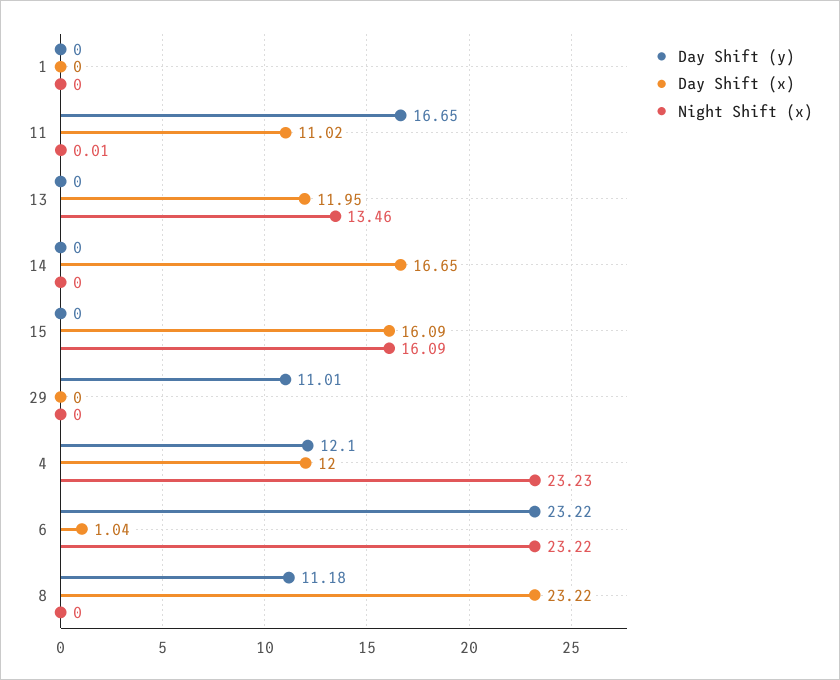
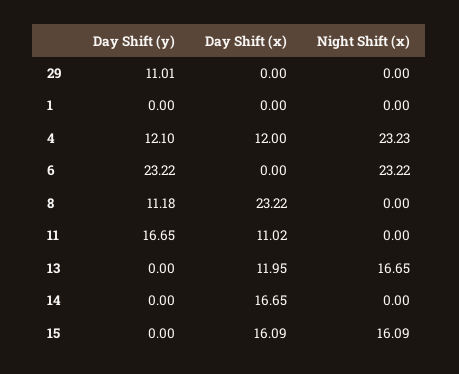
  {
    "Day Shift (y)": {
      "1": 0,
      "11": 16.65,
      "13": 0,
      "14": 0,
      "15": 0,
      "29": 11.01,
      "4": 12.1,
      "6": 23.22,
      "8": 11.18
    },
    "Day Shift (x)": {
      "1": 0,
      "11": 11.02,
      "13": 11.95,
      "14": 16.65,
      "15": 16.09,
      "29": 0,
      "4": 12,
-     "6": 1.04,
+     "6": 0,
      "8": 23.22
    },
    "Night Shift (x)": {
      "1": 0,
-     "11": 0.01,
+     "11": 0,
-     "13": 13.46,
+     "13": 16.65,
      "14": 0,
      "15": 16.09,
      "29": 0,
      "4": 23.23,
      "6": 23.22,
      "8": 0
    }
  }

